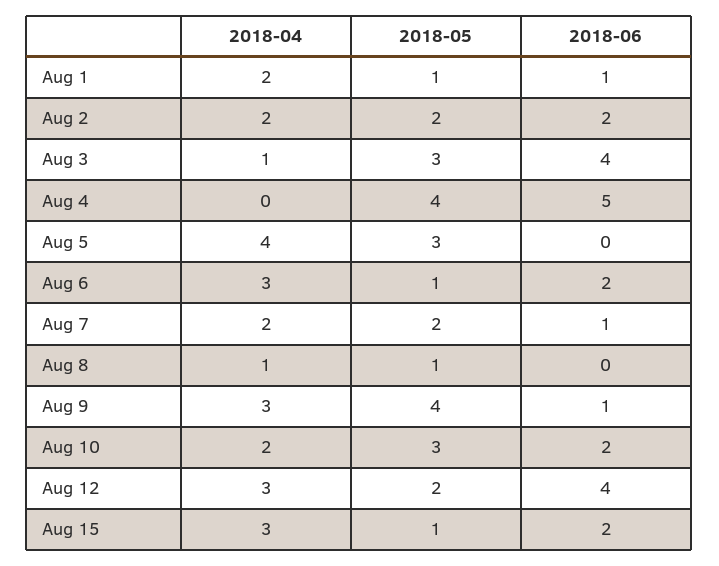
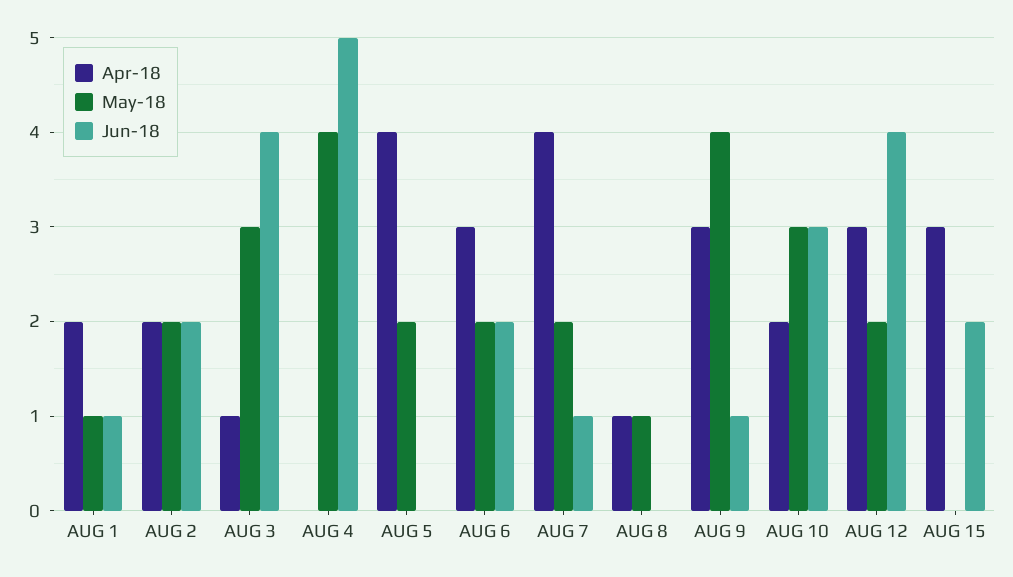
  {
    "2018-04": {
      "Aug 1": 2,
      "Aug 2": 2,
      "Aug 3": 1,
      "Aug 4": 0,
      "Aug 5": 4,
      "Aug 6": 3,
-     "Aug 7": 2,
+     "Aug 7": 4,
      "Aug 8": 1,
      "Aug 9": 3,
      "Aug 10": 2,
      "Aug 12": 3,
      "Aug 15": 3
    },
    "2018-05": {
      "Aug 1": 1,
      "Aug 2": 2,
      "Aug 3": 3,
      "Aug 4": 4,
-     "Aug 5": 3,
+     "Aug 5": 2,
-     "Aug 6": 1,
+     "Aug 6": 2,
      "Aug 7": 2,
      "Aug 8": 1,
      "Aug 9": 4,
      "Aug 10": 3,
      "Aug 12": 2,
-     "Aug 15": 1
+     "Aug 15": 0
    },
    "2018-06": {
      "Aug 1": 1,
      "Aug 2": 2,
      "Aug 3": 4,
      "Aug 4": 5,
      "Aug 5": 0,
      "Aug 6": 2,
      "Aug 7": 1,
      "Aug 8": 0,
      "Aug 9": 1,
-     "Aug 10": 2,
+     "Aug 10": 3,
      "Aug 12": 4,
      "Aug 15": 2
    }
  }

